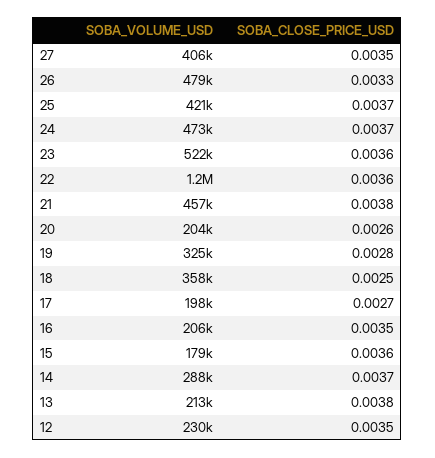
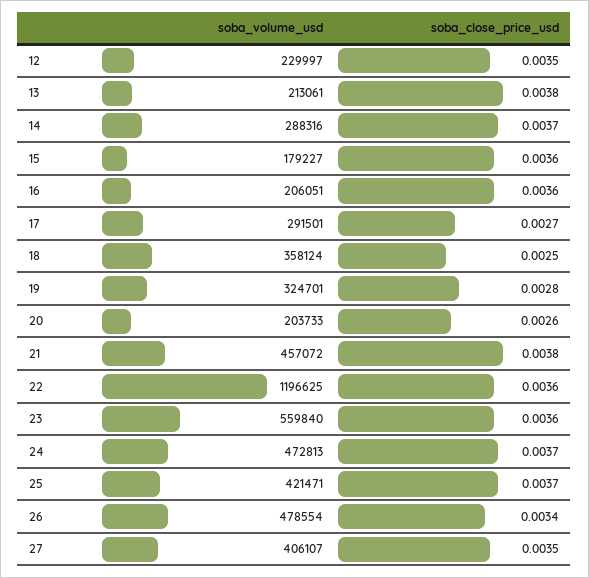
  {
    "SOBA_VOLUME_USD": {
      "27": 406107,
      "26": 478554,
      "25": 421471,
      "24": 472813,
-     "23": 522000,
+     "23": 559840,
      "22": 1196625,
      "21": 457072,
      "20": 203733,
      "19": 324701,
      "18": 358124,
-     "17": 198000,
+     "17": 291501,
      "16": 206051,
      "15": 179227,
      "14": 288316,
      "13": 213061,
      "12": 229997
    },
    "SOBA_CLOSE_PRICE_USD": {
      "27": 0.0035,
-     "26": 0.0033,
+     "26": 0.0034,
      "25": 0.0037,
      "24": 0.0037,
      "23": 0.0036,
      "22": 0.0036,
      "21": 0.0038,
      "20": 0.0026,
      "19": 0.0028,
      "18": 0.0025,
      "17": 0.0027,
-     "16": 0.0035,
+     "16": 0.0036,
      "15": 0.0036,
      "14": 0.0037,
      "13": 0.0038,
      "12": 0.0035
    }
  }

